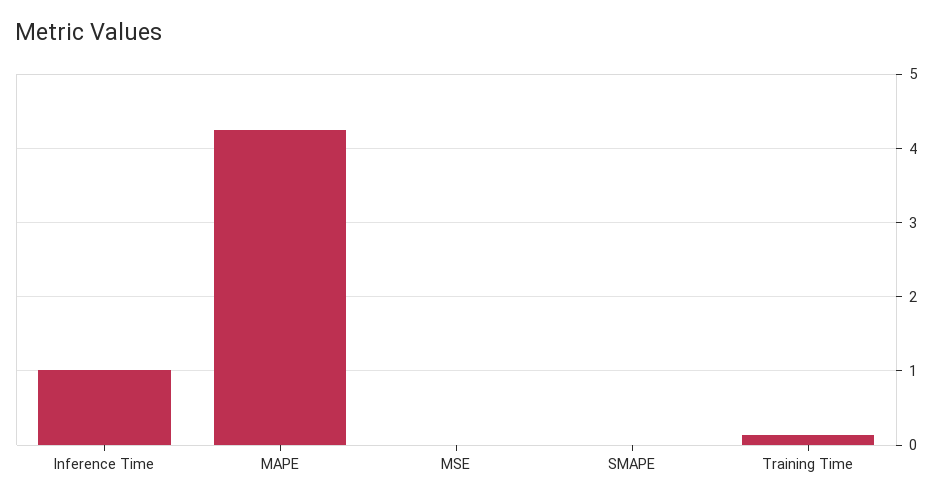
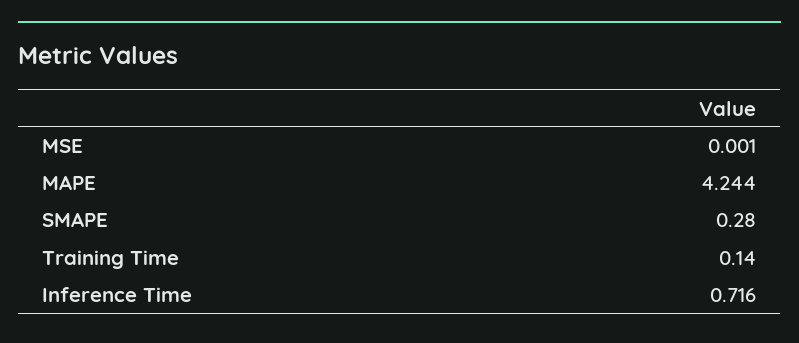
  {
-   "Inference Time": 1,
+   "Inference Time": 0.716,
    "MAPE": 4.244,
    "MSE": 0.001,
-   "SMAPE": 0,
+   "SMAPE": 0.28,
    "Training Time": 0.14
  }

